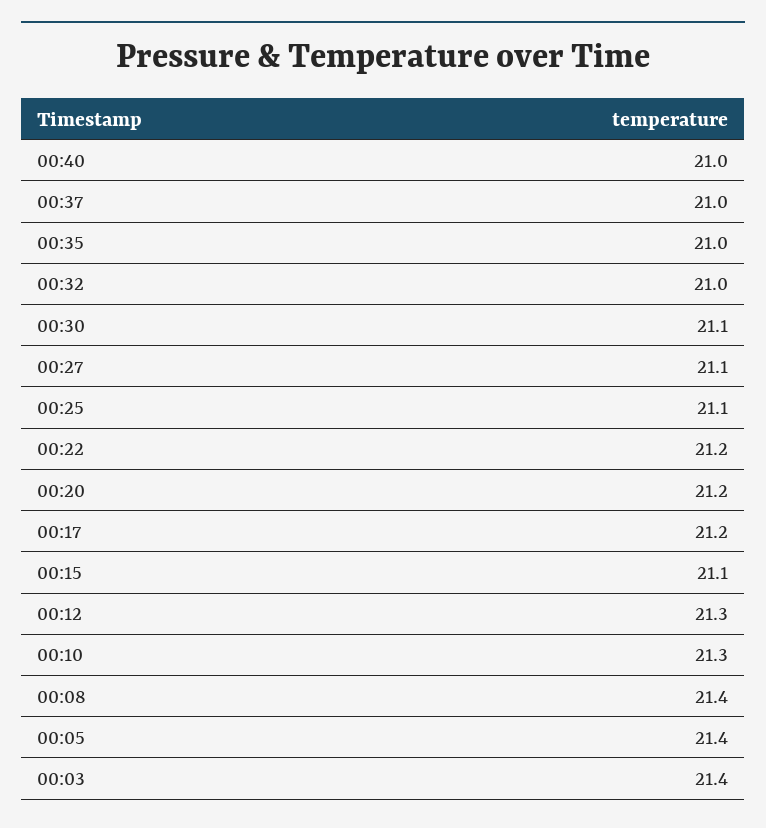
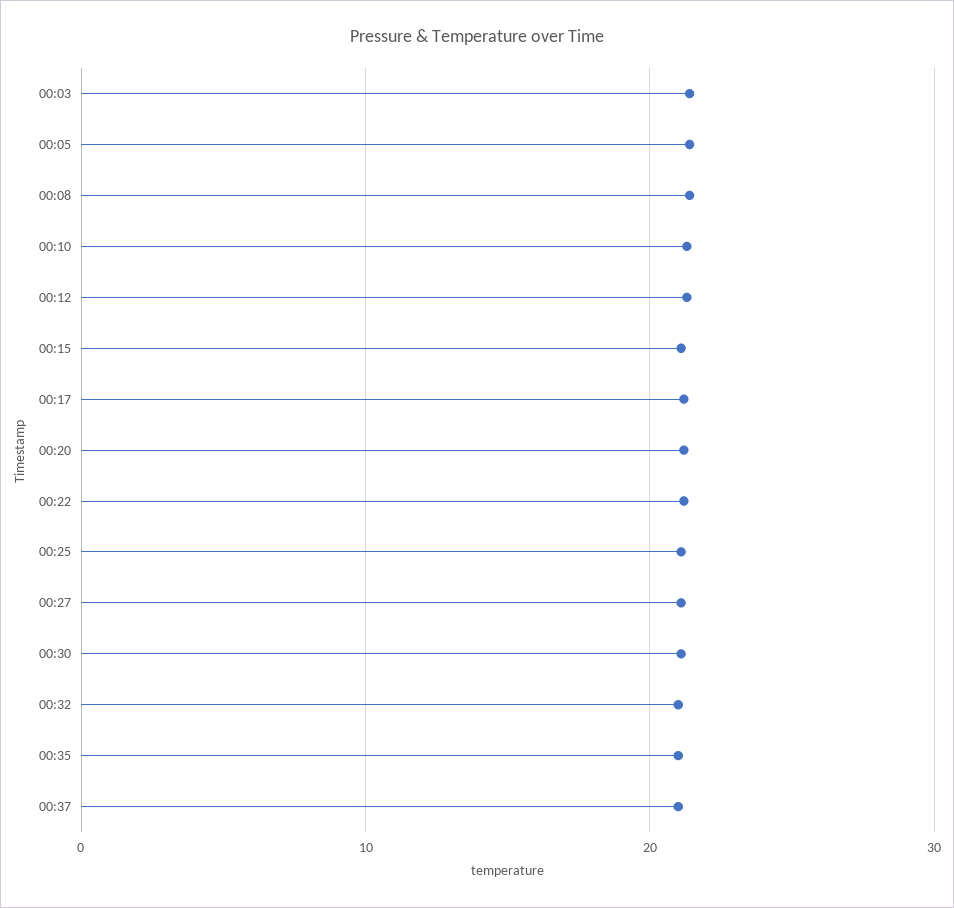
  {
-   "00:40": 21,
    "00:37": 21,
    "00:35": 21,
    "00:32": 21,
    "00:30": 21.1,
    "00:27": 21.1,
    "00:25": 21.1,
    "00:22": 21.2,
    "00:20": 21.2,
    "00:17": 21.2,
    "00:15": 21.1,
    "00:12": 21.3,
    "00:10": 21.3,
    "00:08": 21.4,
    "00:05": 21.4,
    "00:03": 21.4
  }

